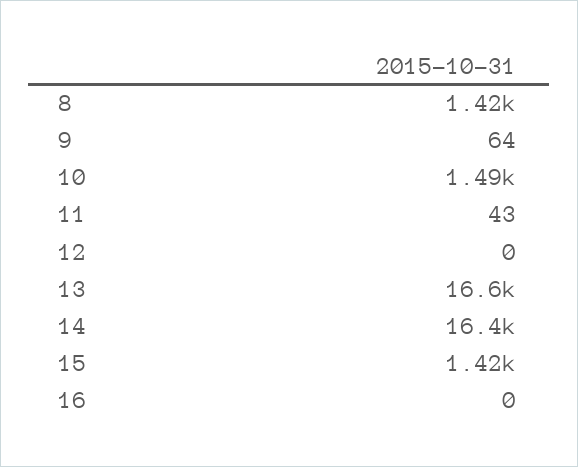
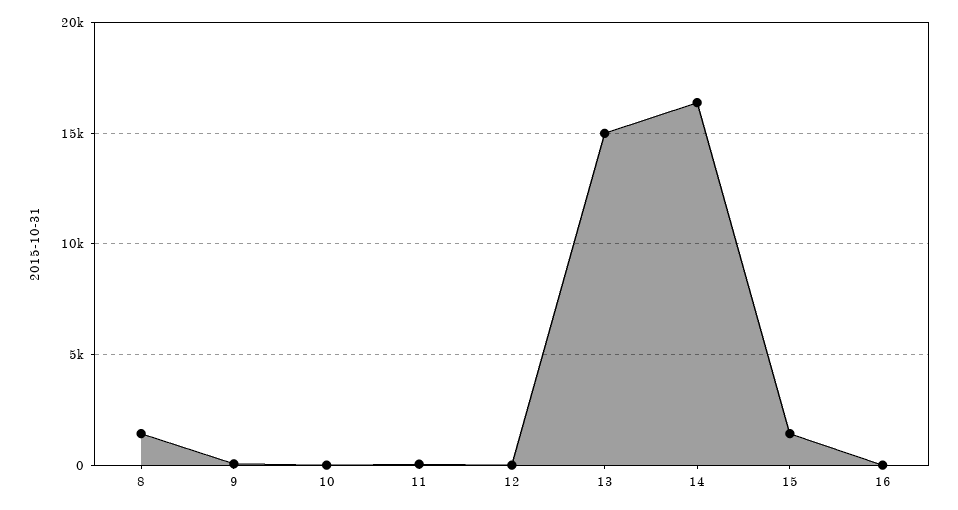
  {
    "8": 1420,
    "9": 64,
-   "10": 1490,
+   "10": 0,
    "11": 43,
    "12": 0,
-   "13": 16600,
+   "13": 15000,
    "14": 16400,
    "15": 1420,
    "16": 0
  }

